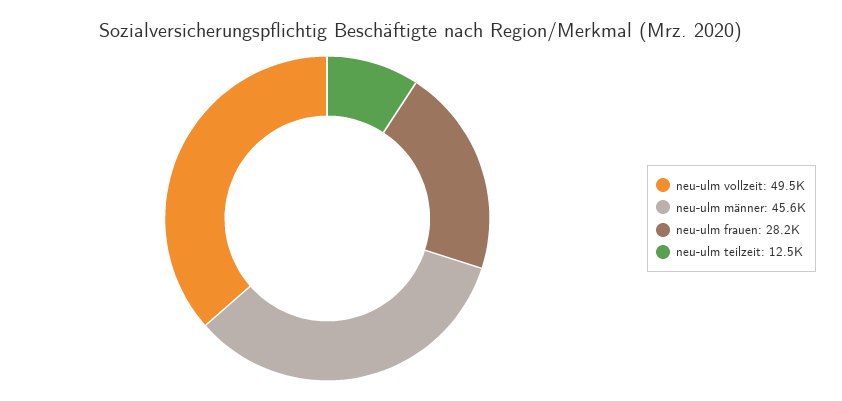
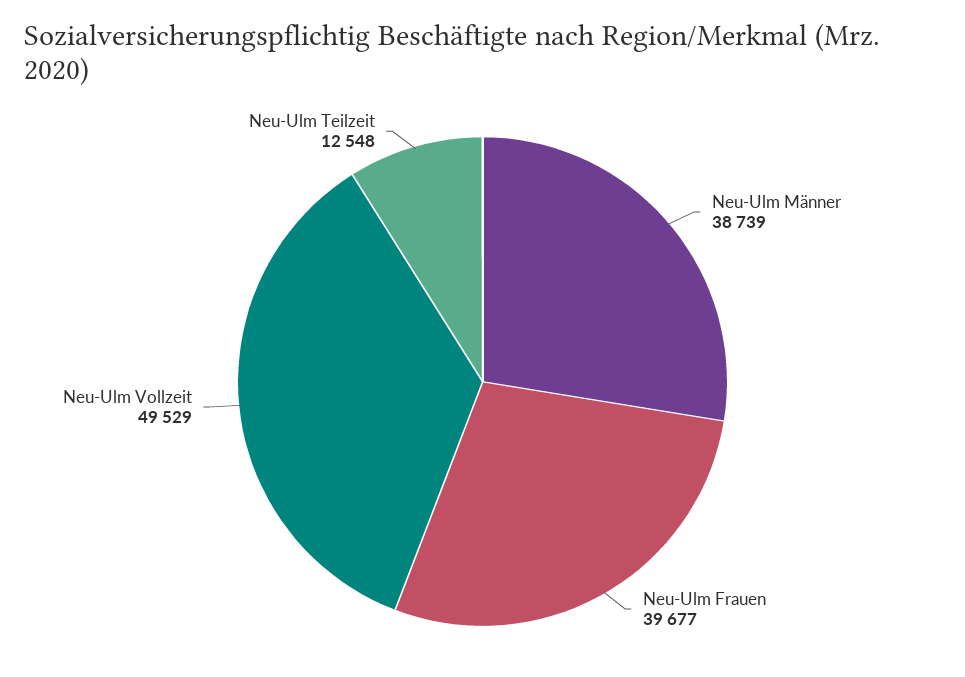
  {
    "neu-ulm vollzeit": 49529,
-   "neu-ulm männer": 45600,
+   "neu-ulm männer": 38739,
-   "neu-ulm frauen": 28200,
+   "neu-ulm frauen": 39677,
    "neu-ulm teilzeit": 12548
  }

